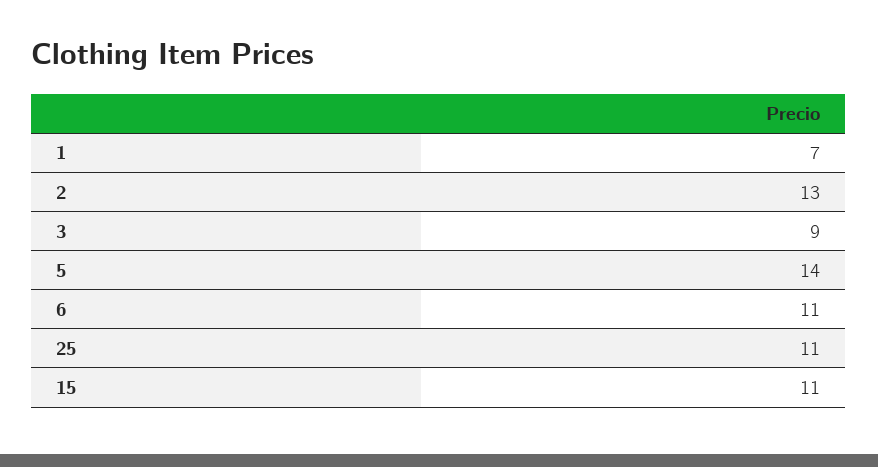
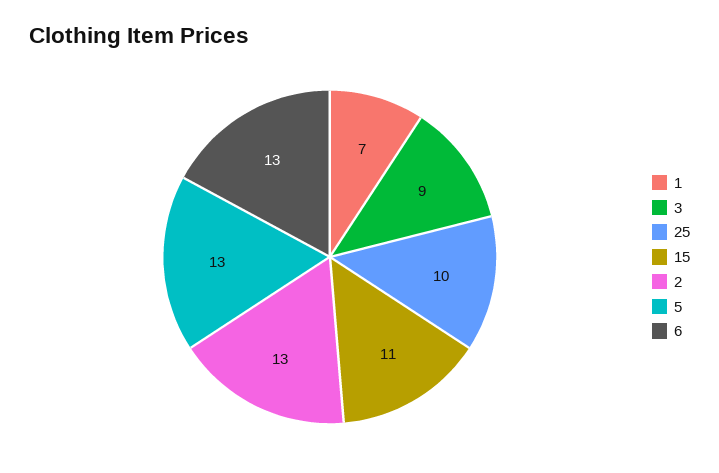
  {
    "1": 7,
    "2": 13,
    "3": 9,
-   "5": 14,
+   "5": 13,
-   "6": 11,
+   "6": 13,
-   "25": 11,
+   "25": 10,
    "15": 11
  }

